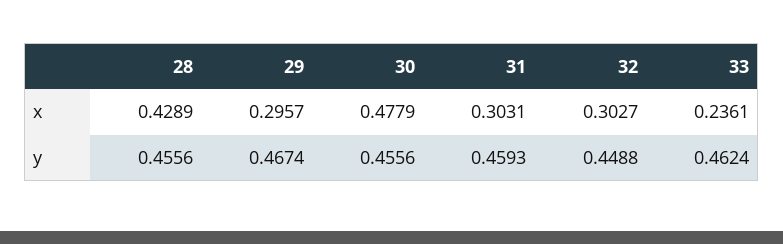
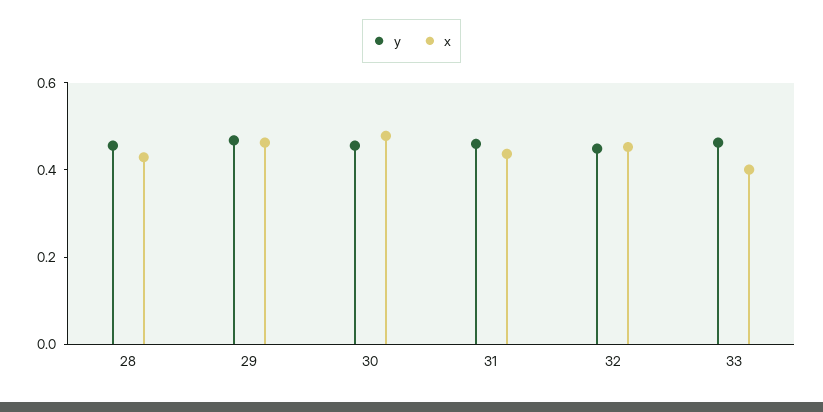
  {
    "x": {
      "28": 0.4289,
-     "29": 0.2957,
+     "29": 0.45,
      "30": 0.4779,
-     "31": 0.3031,
+     "31": 0.45,
-     "32": 0.3027,
+     "32": 0.45,
-     "33": 0.2361
+     "33": 0.4
    },
    "y": {
      "28": 0.4556,
      "29": 0.4674,
      "30": 0.4556,
      "31": 0.4593,
      "32": 0.4488,
      "33": 0.4624
    }
  }

